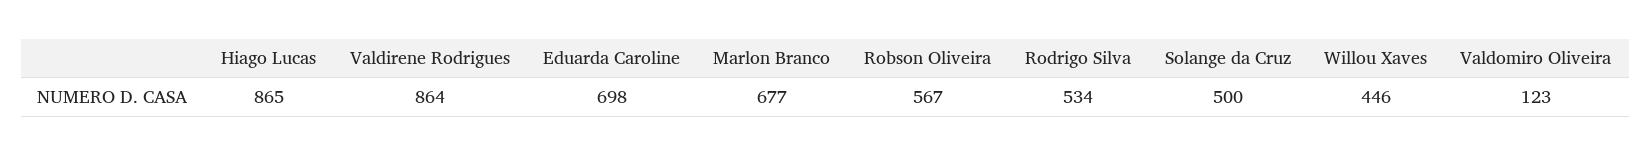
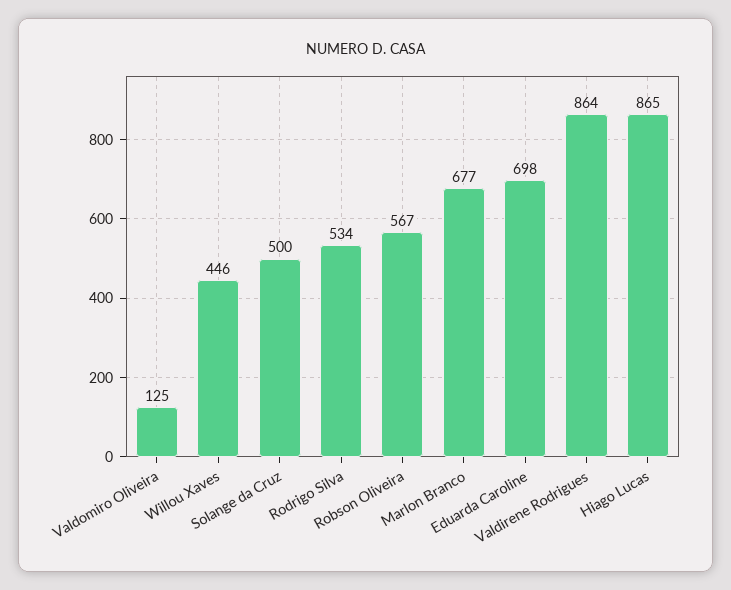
  {
    "Hiago Lucas": 865,
    "Valdirene Rodrigues": 864,
    "Eduarda Caroline": 698,
    "Marlon Branco": 677,
    "Robson Oliveira": 567,
    "Rodrigo Silva": 534,
    "Solange da Cruz": 500,
    "Willou Xaves": 446,
-   "Valdomiro Oliveira": 123
+   "Valdomiro Oliveira": 125
  }

